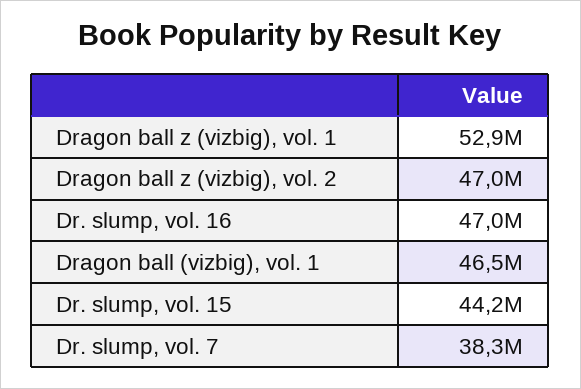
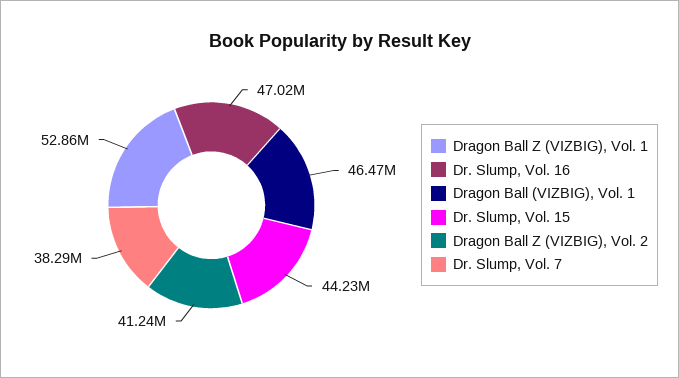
  {
    "Dragon ball z (vizbig), vol. 1": 52860000,
-   "Dragon ball z (vizbig), vol. 2": 47000000,
+   "Dragon ball z (vizbig), vol. 2": 41240000,
    "Dr. slump, vol. 16": 47020000,
    "Dragon ball (vizbig), vol. 1": 46470000,
    "Dr. slump, vol. 15": 44230000,
    "Dr. slump, vol. 7": 38290000
  }

